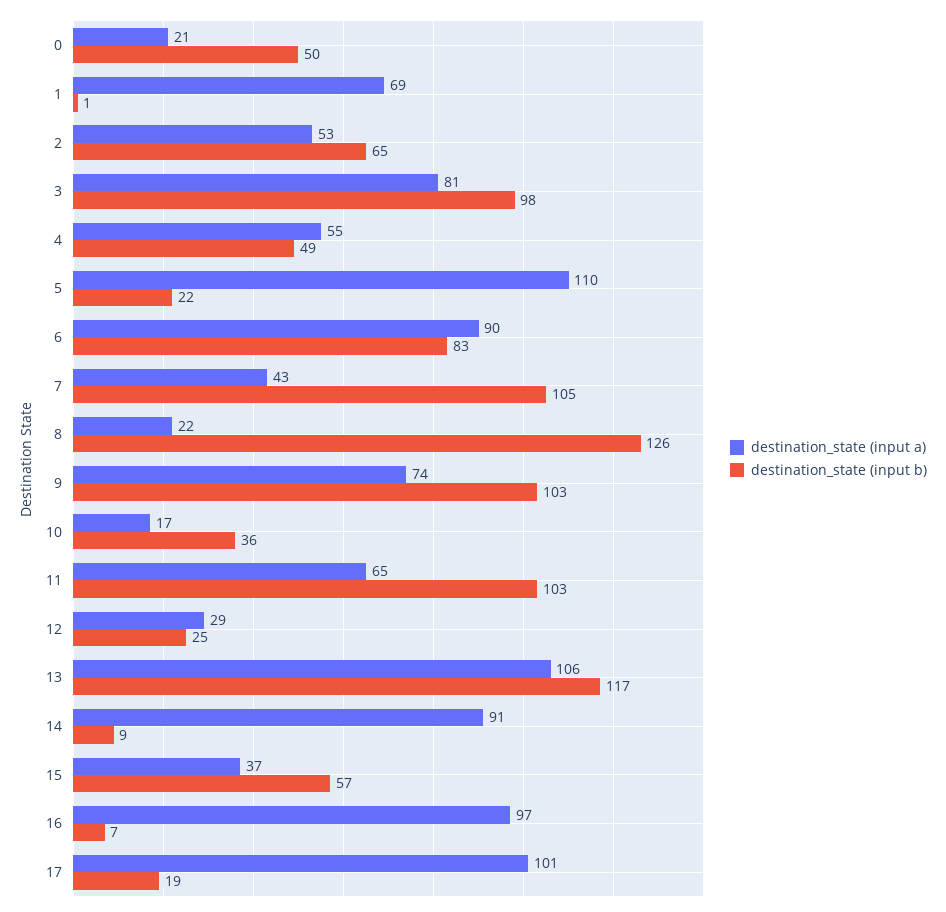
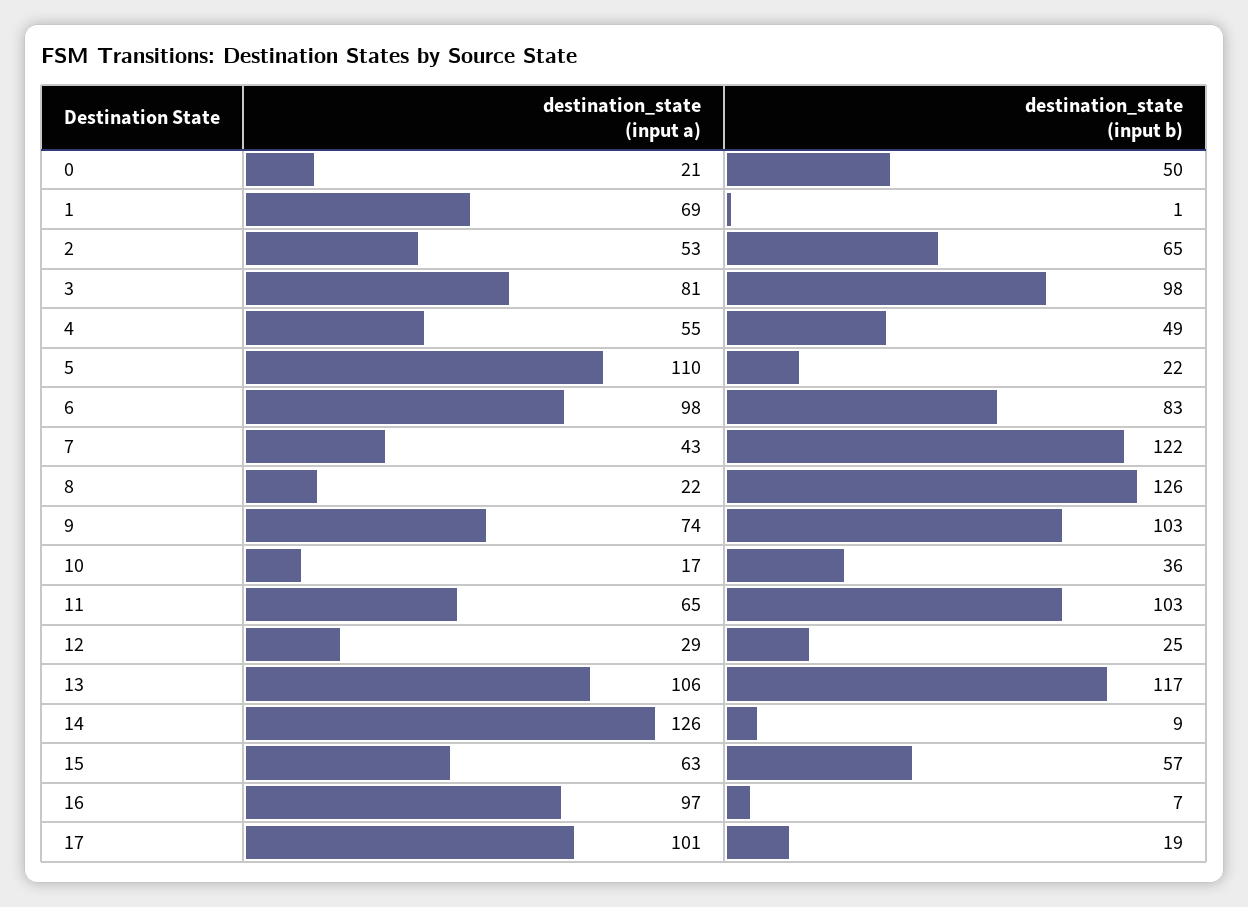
  {
    "destination_state (input a)": {
      "0": 21,
      "1": 69,
      "2": 53,
      "3": 81,
      "4": 55,
      "5": 110,
-     "6": 90,
+     "6": 98,
      "7": 43,
      "8": 22,
      "9": 74,
      "10": 17,
      "11": 65,
      "12": 29,
      "13": 106,
-     "14": 91,
+     "14": 126,
-     "15": 37,
+     "15": 63,
      "16": 97,
      "17": 101
    },
    "destination_state (input b)": {
      "0": 50,
      "1": 1,
      "2": 65,
      "3": 98,
      "4": 49,
      "5": 22,
      "6": 83,
-     "7": 105,
+     "7": 122,
      "8": 126,
      "9": 103,
      "10": 36,
      "11": 103,
      "12": 25,
      "13": 117,
      "14": 9,
      "15": 57,
      "16": 7,
      "17": 19
    }
  }

